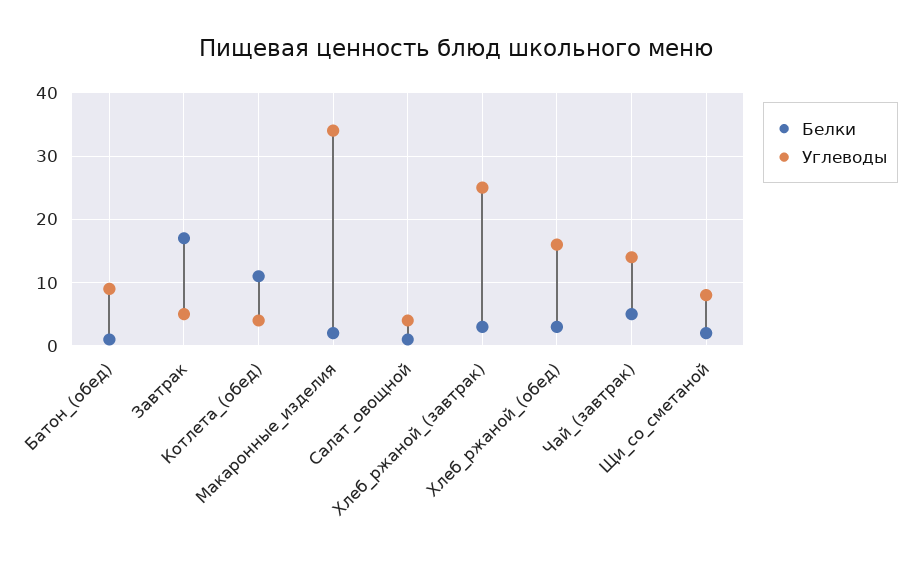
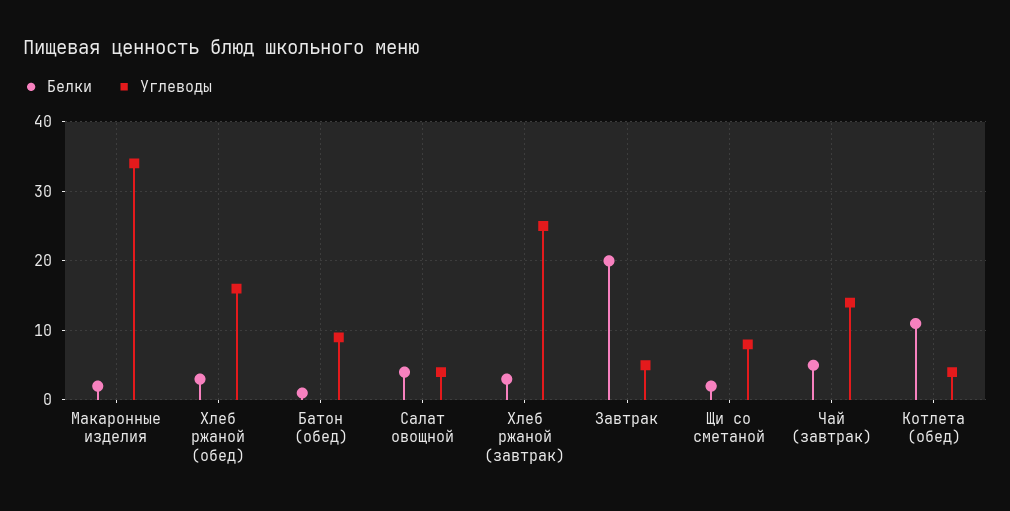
  {
    "Белки": {
      "Батон_(обед)": 1,
-     "Завтрак": 17,
+     "Завтрак": 20,
      "Котлета_(обед)": 11,
      "Макаронные_изделия": 2,
-     "Салат_овощной": 1,
+     "Салат_овощной": 4,
      "Хлеб_ржаной_(завтрак)": 3,
      "Хлеб_ржаной_(обед)": 3,
      "Чай_(завтрак)": 5,
      "Щи_со_сметаной": 2
    },
    "Углеводы": {
      "Батон_(обед)": 9,
      "Завтрак": 5,
      "Котлета_(обед)": 4,
      "Макаронные_изделия": 34,
      "Салат_овощной": 4,
      "Хлеб_ржаной_(завтрак)": 25,
      "Хлеб_ржаной_(обед)": 16,
      "Чай_(завтрак)": 14,
      "Щи_со_сметаной": 8
    }
  }

